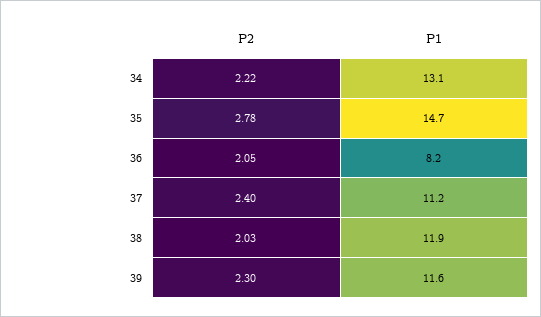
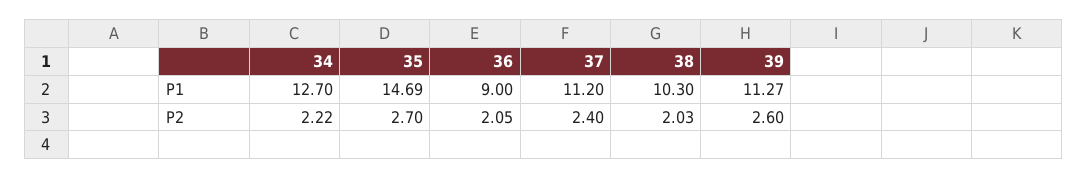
  {
    "P2": {
      "34": 2.22,
-     "35": 2.78,
+     "35": 2.7,
      "36": 2.05,
      "37": 2.4,
      "38": 2.03,
-     "39": 2.3
+     "39": 2.6
    },
    "P1": {
-     "34": 13.1,
+     "34": 12.7,
      "35": 14.69,
-     "36": 8.2,
+     "36": 9,
      "37": 11.2,
-     "38": 11.9,
+     "38": 10.3,
-     "39": 11.6
+     "39": 11.27
    }
  }

